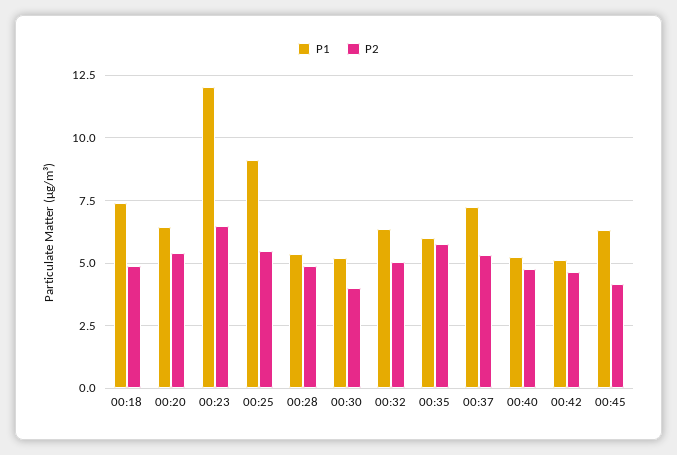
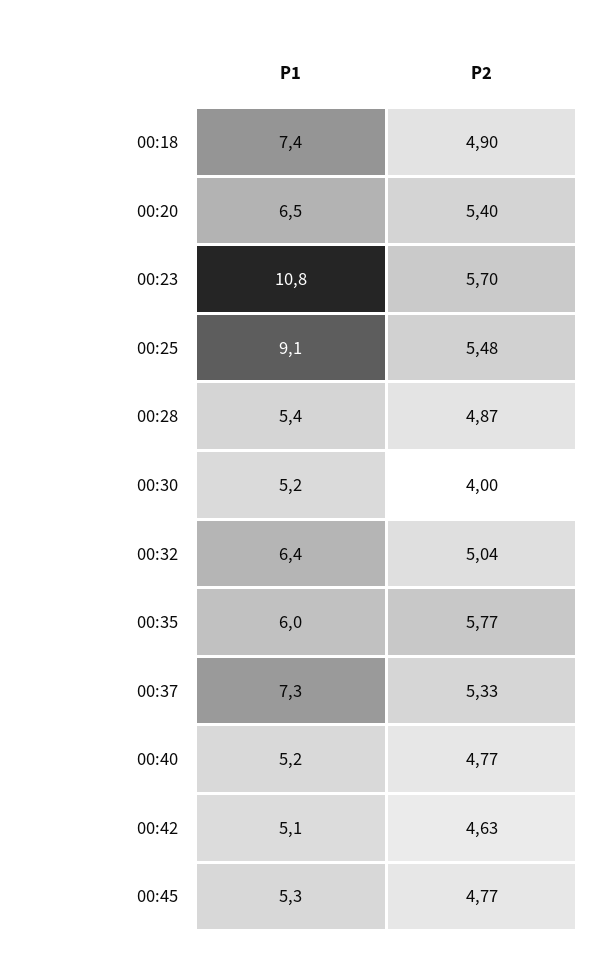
  {
    "P1": {
      "00:18": 7.4,
      "00:20": 6.5,
-     "00:23": 12,
+     "00:23": 10.8,
      "00:25": 9.1,
      "00:28": 5.4,
      "00:30": 5.2,
      "00:32": 6.4,
      "00:35": 6,
      "00:37": 7.3,
      "00:40": 5.2,
      "00:42": 5.1,
-     "00:45": 6.25
+     "00:45": 5.3
    },
    "P2": {
      "00:18": 4.9,
      "00:20": 5.4,
-     "00:23": 6.5,
+     "00:23": 5.7,
      "00:25": 5.48,
      "00:28": 4.87,
      "00:30": 4,
      "00:32": 5.04,
      "00:35": 5.77,
      "00:37": 5.33,
      "00:40": 4.77,
      "00:42": 4.63,
-     "00:45": 4.25
+     "00:45": 4.77
    }
  }

